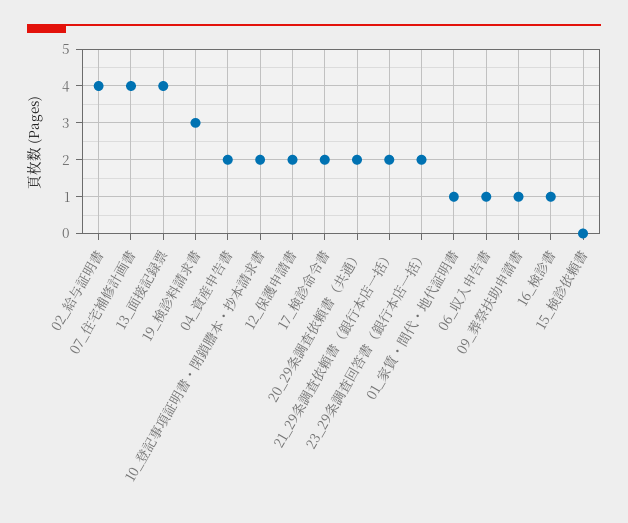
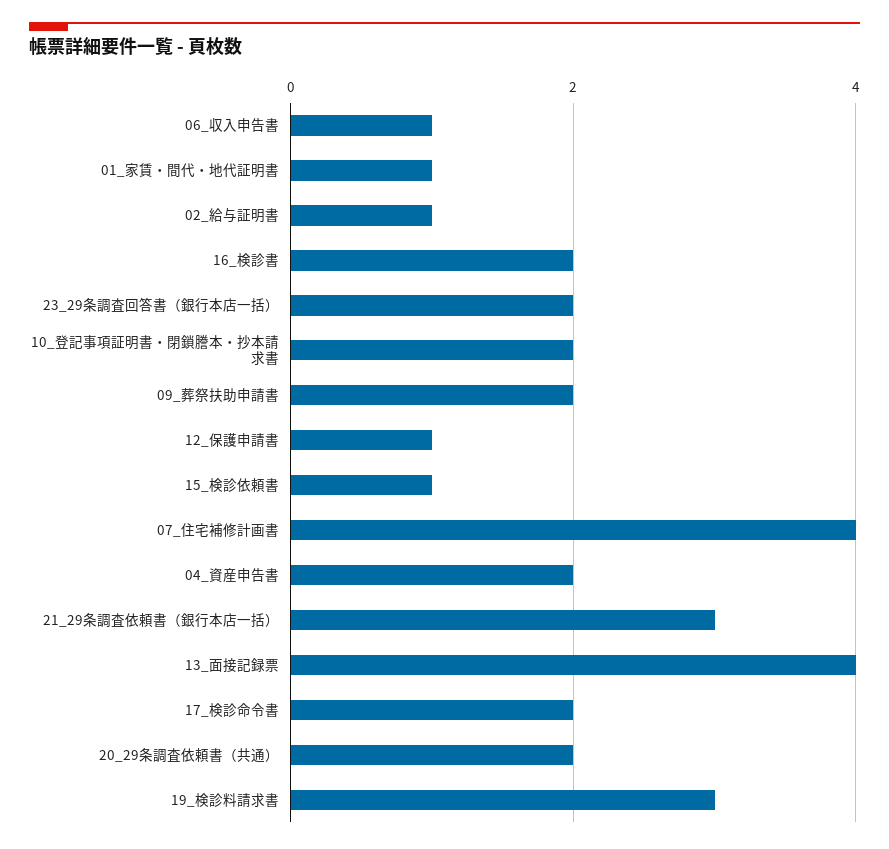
  {
-   "02_給与証明書": 4,
+   "02_給与証明書": 1,
    "07_住宅補修計画書": 4,
    "13_面接記録票": 4,
    "19_検診料請求書": 3,
    "04_資産申告書": 2,
    "10_登記事項証明書・閉鎖謄本・抄本請求書": 2,
-   "12_保護申請書": 2,
+   "12_保護申請書": 1,
    "17_検診命令書": 2,
    "20_29条調査依頼書（共通）": 2,
-   "21_29条調査依頼書（銀行本店一括）": 2,
+   "21_29条調査依頼書（銀行本店一括）": 3,
    "23_29条調査回答書（銀行本店一括）": 2,
    "01_家賃・間代・地代証明書": 1,
    "06_収入申告書": 1,
-   "09_葬祭扶助申請書": 1,
+   "09_葬祭扶助申請書": 2,
-   "16_検診書": 1,
+   "16_検診書": 2,
-   "15_検診依頼書": 0
+   "15_検診依頼書": 1
  }

